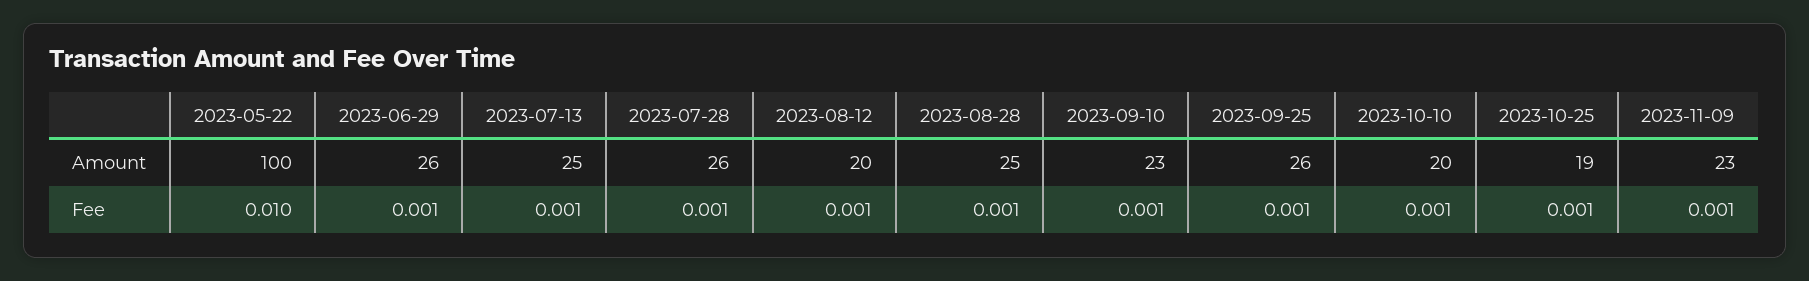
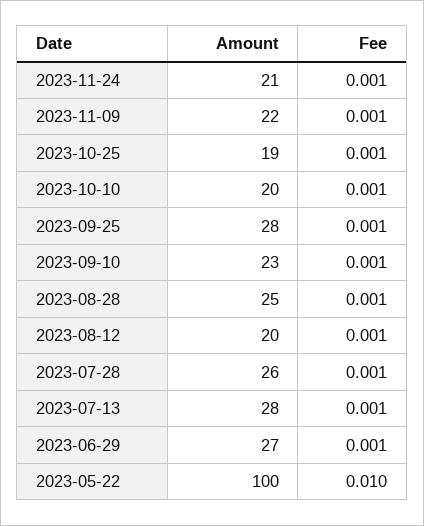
  {
    "2023-05-22": {
      "Amount": 100,
      "Fee": 0.01
    },
    "2023-06-29": {
-     "Amount": 26,
+     "Amount": 27,
      "Fee": 0.001
    },
    "2023-07-13": {
-     "Amount": 25,
+     "Amount": 28,
      "Fee": 0.001
    },
    "2023-07-28": {
      "Amount": 26,
      "Fee": 0.001
    },
    "2023-08-12": {
      "Amount": 20,
      "Fee": 0.001
    },
    "2023-08-28": {
      "Amount": 25,
      "Fee": 0.001
    },
    "2023-09-10": {
      "Amount": 23,
      "Fee": 0.001
    },
    "2023-09-25": {
-     "Amount": 26,
+     "Amount": 28,
      "Fee": 0.001
    },
    "2023-10-10": {
      "Amount": 20,
      "Fee": 0.001
    },
    "2023-10-25": {
      "Amount": 19,
      "Fee": 0.001
    },
    "2023-11-09": {
-     "Amount": 23,
+     "Amount": 22,
      "Fee": 0.001
-   }
+   },
+   "2023-11-24": {
+     "Amount": 21,
+     "Fee": 0.001
+   }
  }

